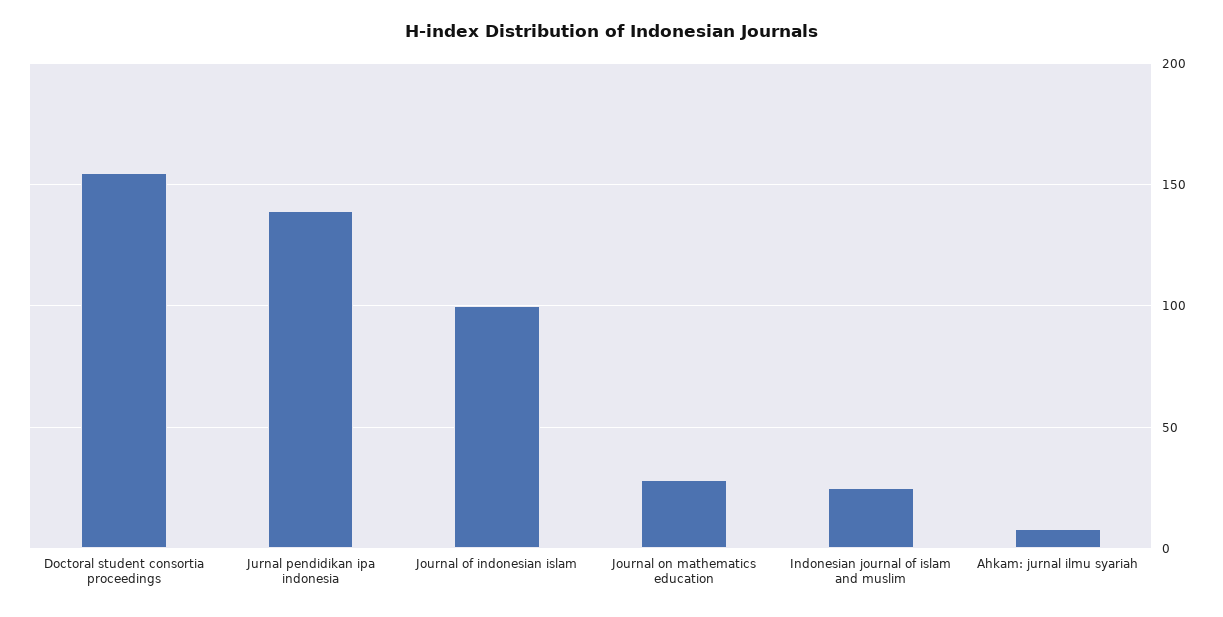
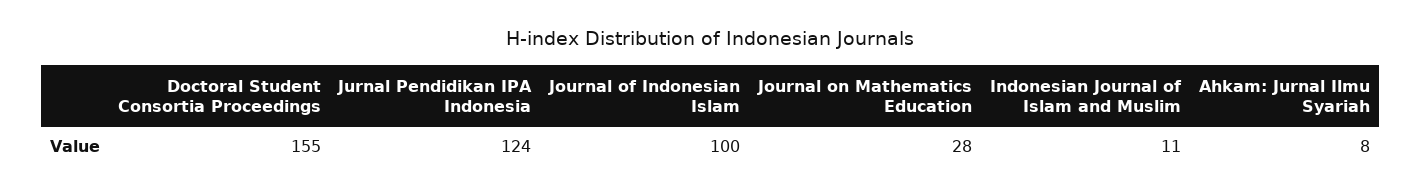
  {
    "Doctoral student consortia proceedings": 155,
-   "Jurnal pendidikan ipa indonesia": 140,
+   "Jurnal pendidikan ipa indonesia": 124,
    "Journal of indonesian islam": 100,
    "Journal on mathematics education": 28,
-   "Indonesian journal of islam and muslim": 25,
+   "Indonesian journal of islam and muslim": 11,
    "Ahkam: jurnal ilmu syariah": 8
  }

